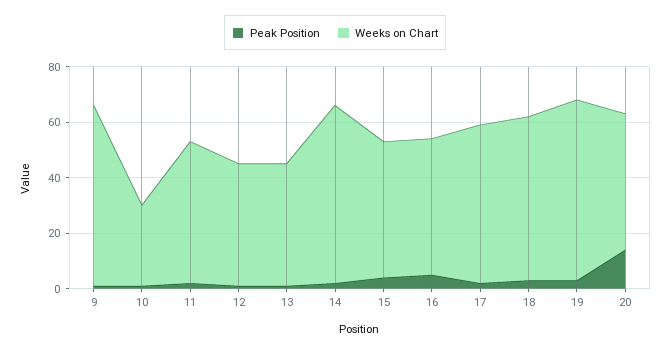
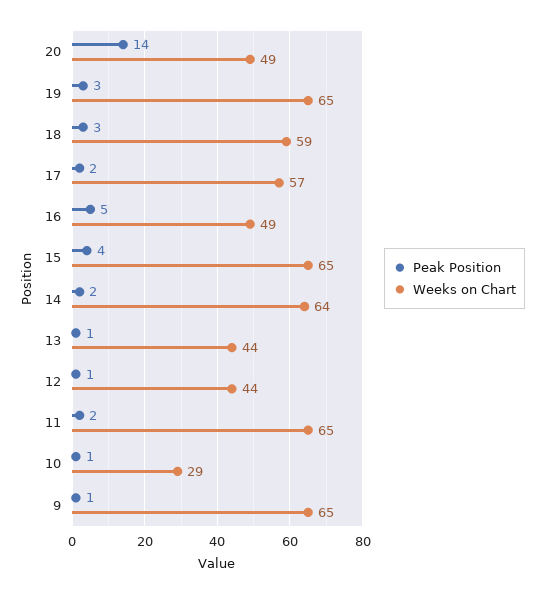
  {
    "Peak Position": {
      "9": 1,
      "10": 1,
      "11": 2,
      "12": 1,
      "13": 1,
      "14": 2,
      "15": 4,
      "16": 5,
      "17": 2,
      "18": 3,
      "19": 3,
      "20": 14
    },
    "Weeks on Chart": {
      "9": 65,
      "10": 29,
-     "11": 50,
+     "11": 65,
      "12": 44,
      "13": 44,
      "14": 64,
-     "15": 50,
+     "15": 65,
      "16": 49,
      "17": 57,
      "18": 59,
      "19": 65,
      "20": 49
    }
  }

